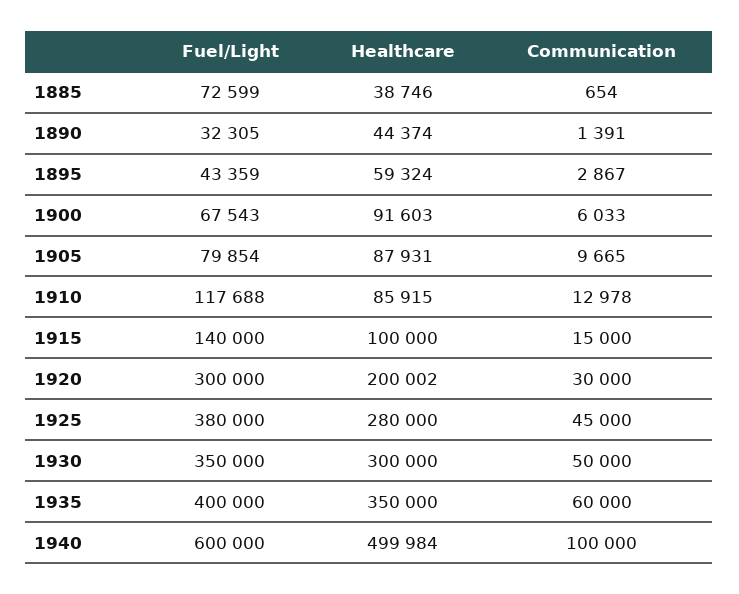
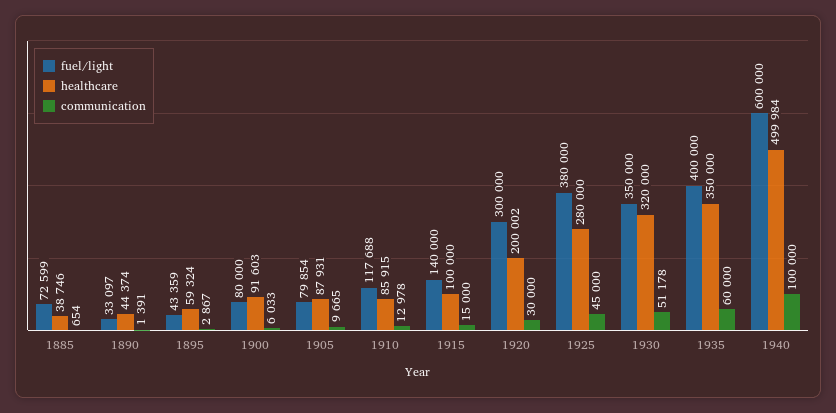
  {
    "Fuel/Light": {
      "1885": 72599,
-     "1890": 32305,
+     "1890": 33097,
      "1895": 43359,
-     "1900": 67543,
+     "1900": 80000,
      "1905": 79854,
      "1910": 117688,
      "1915": 140000,
      "1920": 300000,
      "1925": 380000,
      "1930": 350000,
      "1935": 400000,
      "1940": 600000
    },
    "Healthcare": {
      "1885": 38746,
      "1890": 44374,
      "1895": 59324,
      "1900": 91603,
      "1905": 87931,
      "1910": 85915,
      "1915": 100000,
      "1920": 200002,
      "1925": 280000,
-     "1930": 300000,
+     "1930": 320000,
      "1935": 350000,
      "1940": 499984
    },
    "Communication": {
      "1885": 654,
      "1890": 1391,
      "1895": 2867,
      "1900": 6033,
      "1905": 9665,
      "1910": 12978,
      "1915": 15000,
      "1920": 30000,
      "1925": 45000,
-     "1930": 50000,
+     "1930": 51178,
      "1935": 60000,
      "1940": 100000
    }
  }

